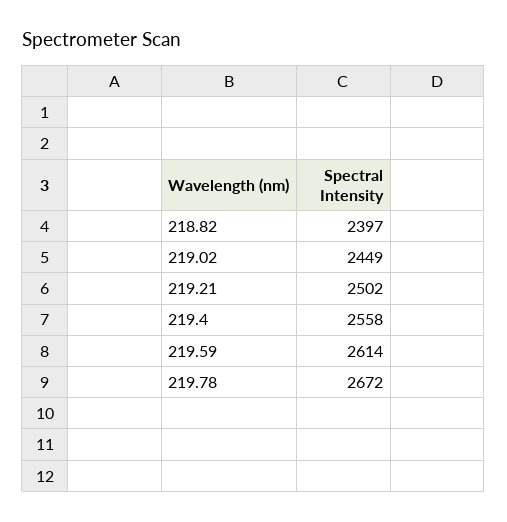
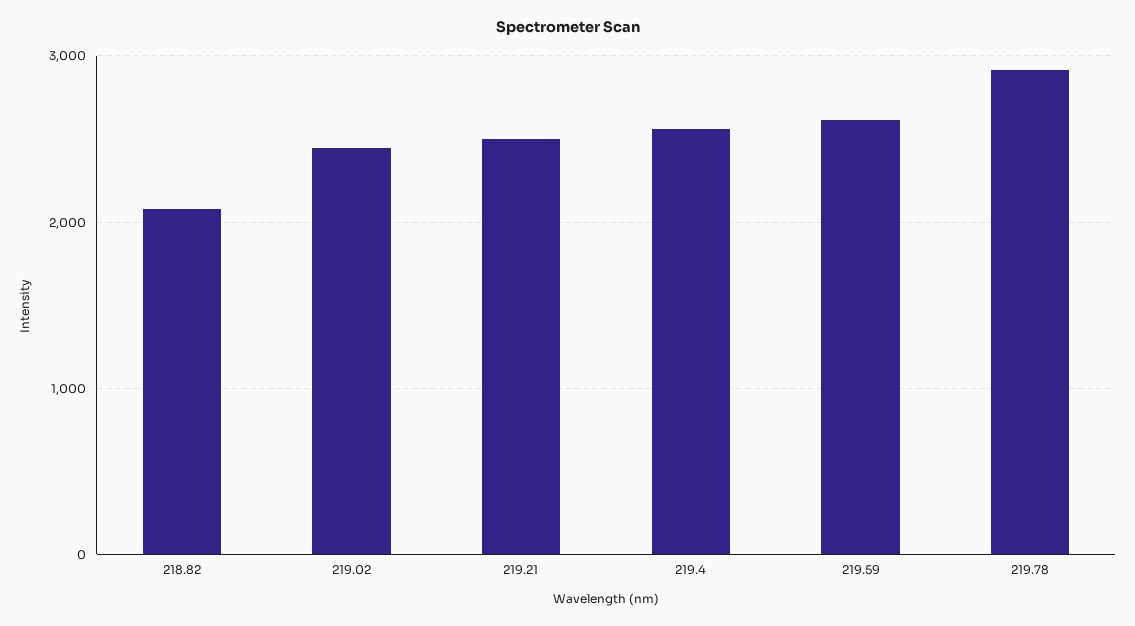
  {
-   "218.82": 2397,
+   "218.82": 2100,
    "219.02": 2449,
    "219.21": 2502,
    "219.4": 2558,
    "219.59": 2614,
-   "219.78": 2672
+   "219.78": 2900
  }

